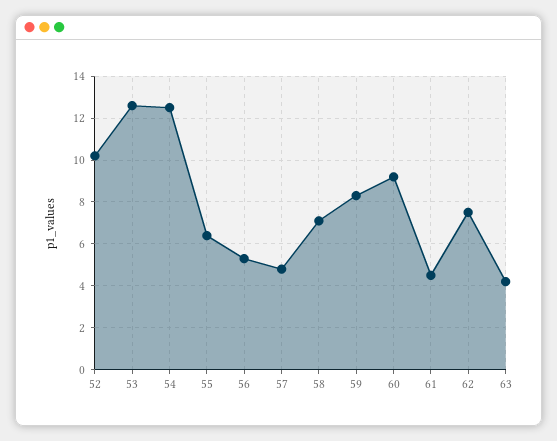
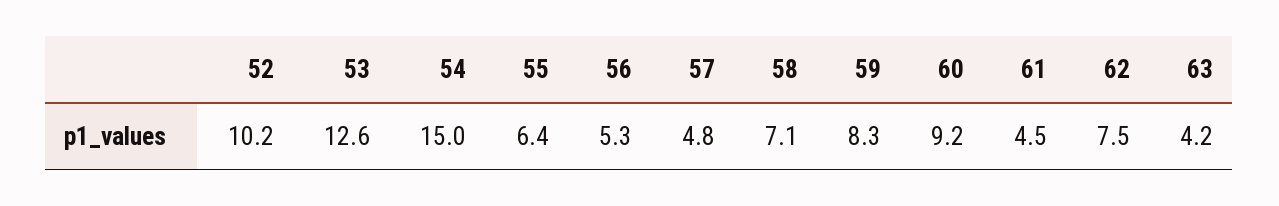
  {
    "52": 10.2,
    "53": 12.6,
-   "54": 12.5,
+   "54": 15,
    "55": 6.4,
    "56": 5.3,
    "57": 4.8,
    "58": 7.1,
    "59": 8.3,
    "60": 9.2,
    "61": 4.5,
    "62": 7.5,
    "63": 4.2
  }

